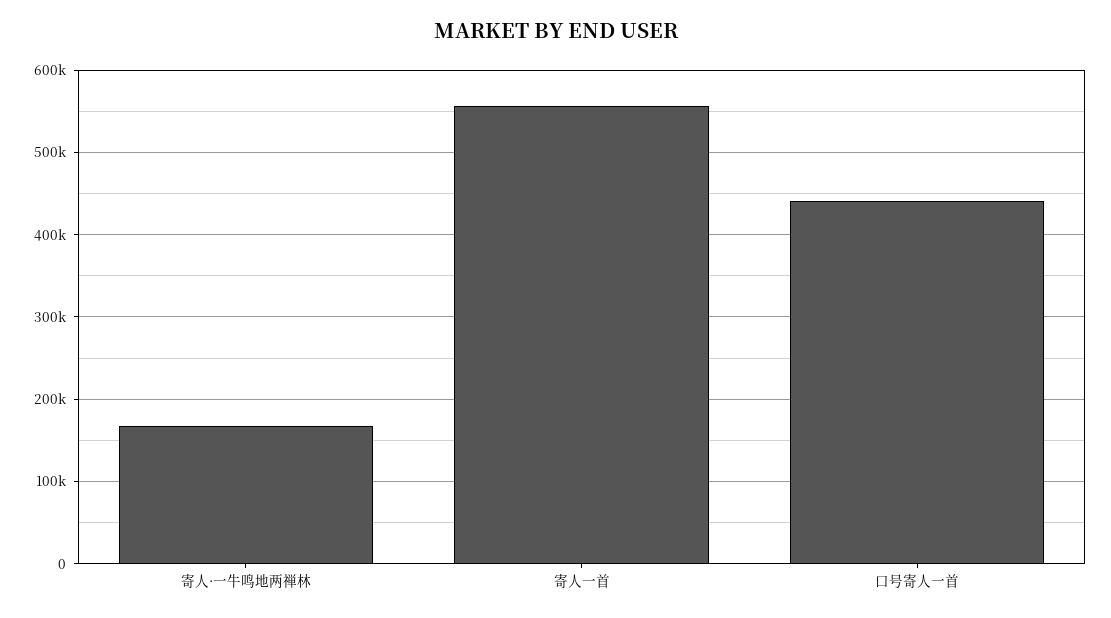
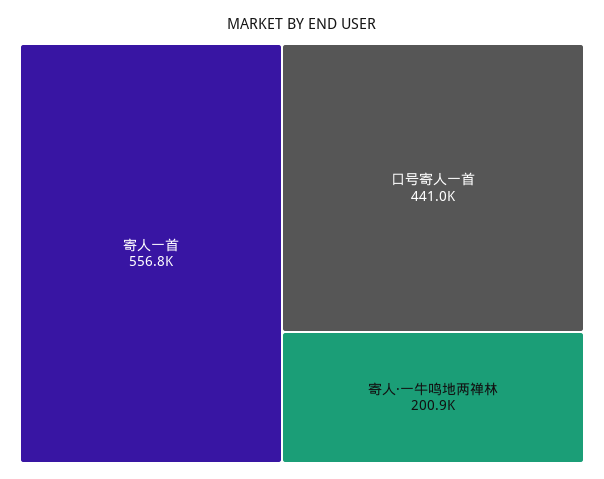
  {
-   "寄人·一牛鸣地两禅林": 170000,
+   "寄人·一牛鸣地两禅林": 200900,
    "寄人一首": 556800,
    "口号寄人一首": 441000
  }

